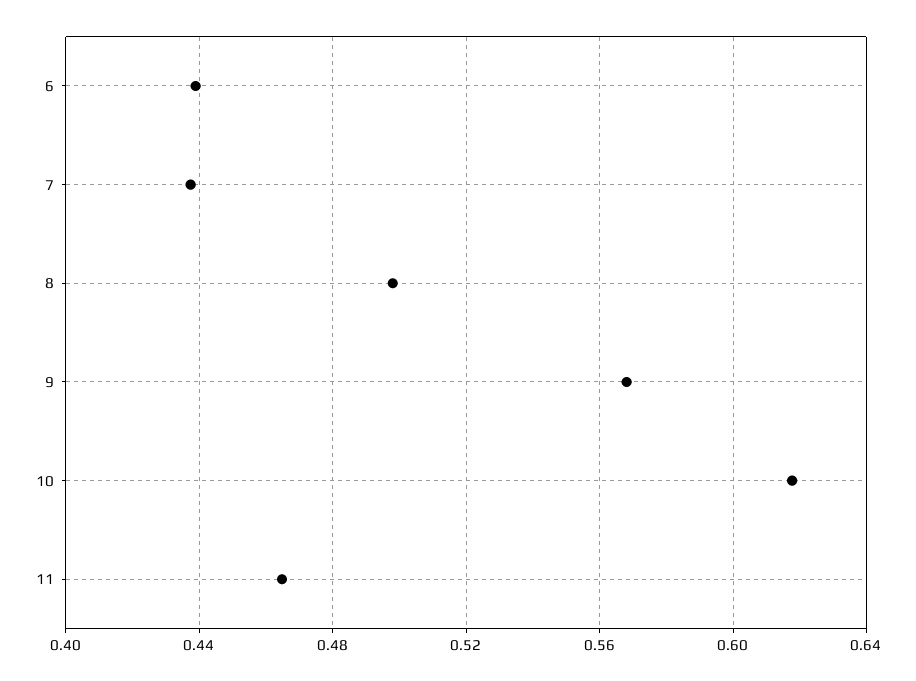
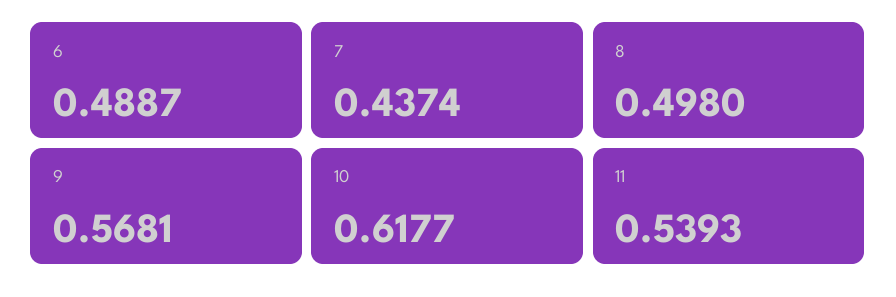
  {
-   "6": 0.44,
+   "6": 0.4887,
    "7": 0.4374,
    "8": 0.498,
    "9": 0.5681,
    "10": 0.6177,
-   "11": 0.465
+   "11": 0.5393
  }

